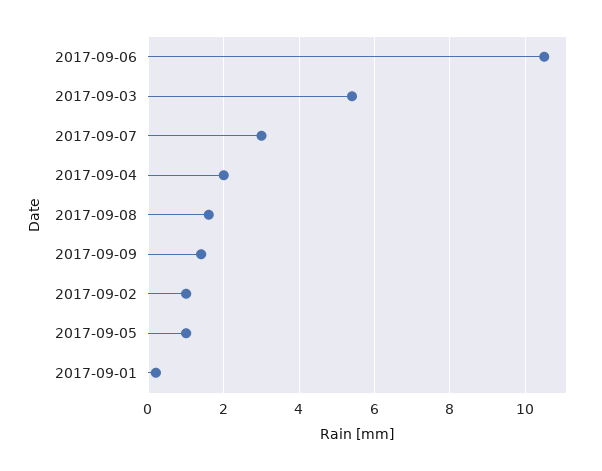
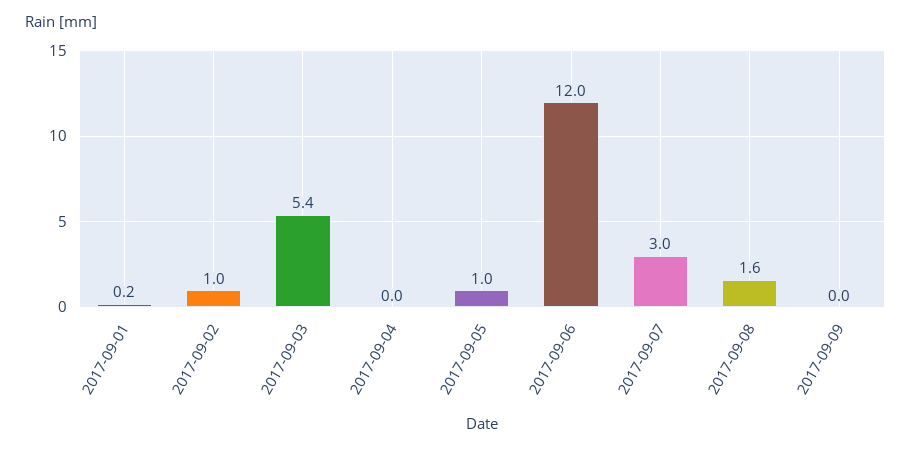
  {
-   "2017-09-06": 10.5,
+   "2017-09-06": 12,
    "2017-09-03": 5.4,
    "2017-09-07": 3,
-   "2017-09-04": 2,
+   "2017-09-04": 0,
    "2017-09-08": 1.6,
-   "2017-09-09": 1.5,
+   "2017-09-09": 0,
    "2017-09-02": 1,
    "2017-09-05": 1,
    "2017-09-01": 0.2
  }

